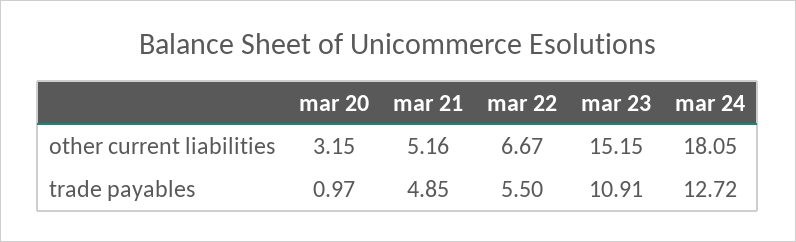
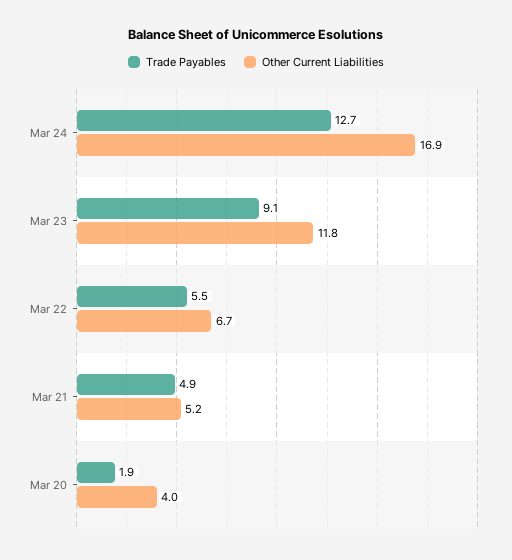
  {
    "other current liabilities": {
-     "mar 20": 3.15,
+     "mar 20": 4,
      "mar 21": 5.16,
      "mar 22": 6.67,
-     "mar 23": 15.15,
+     "mar 23": 11.8,
-     "mar 24": 18.05
+     "mar 24": 16.9
    },
    "trade payables": {
-     "mar 20": 0.97,
+     "mar 20": 1.9,
      "mar 21": 4.85,
      "mar 22": 5.5,
-     "mar 23": 10.91,
+     "mar 23": 9.1,
      "mar 24": 12.72
    }
  }

